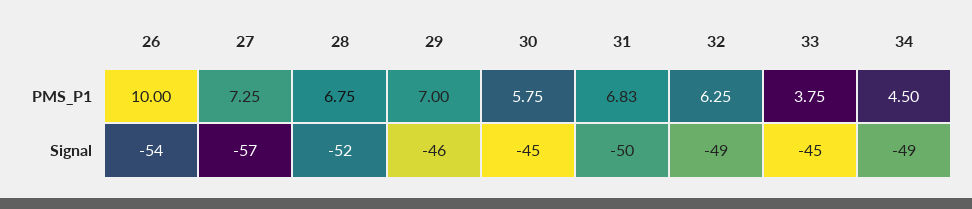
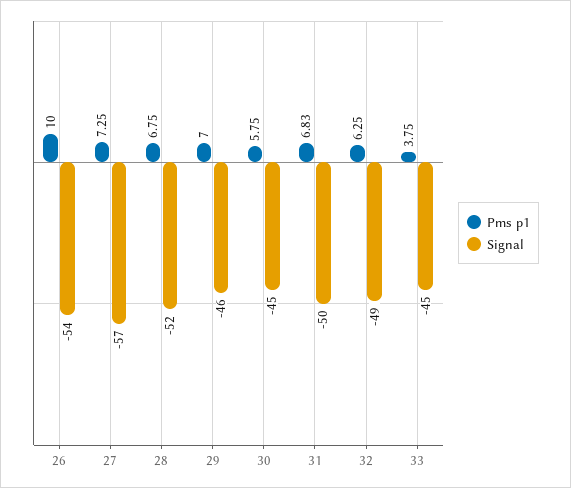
  {
    "PMS_P1": {
      "26": 10,
      "27": 7.25,
      "28": 6.75,
      "29": 7,
      "30": 5.75,
      "31": 6.83,
      "32": 6.25,
-     "33": 3.75,
+     "33": 3.75
-     "34": 4.5
    },
    "Signal": {
      "26": -54,
      "27": -57,
      "28": -52,
      "29": -46,
      "30": -45,
      "31": -50,
      "32": -49,
-     "33": -45,
+     "33": -45
-     "34": -49
    }
  }

